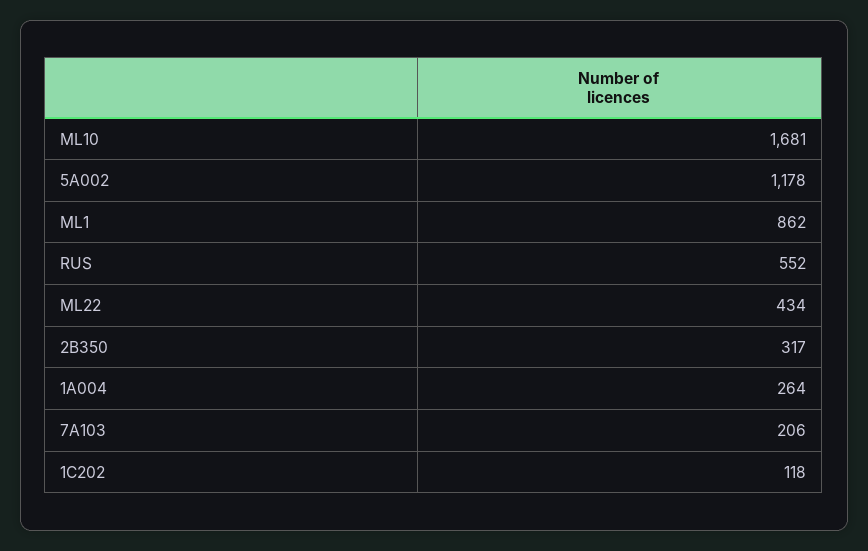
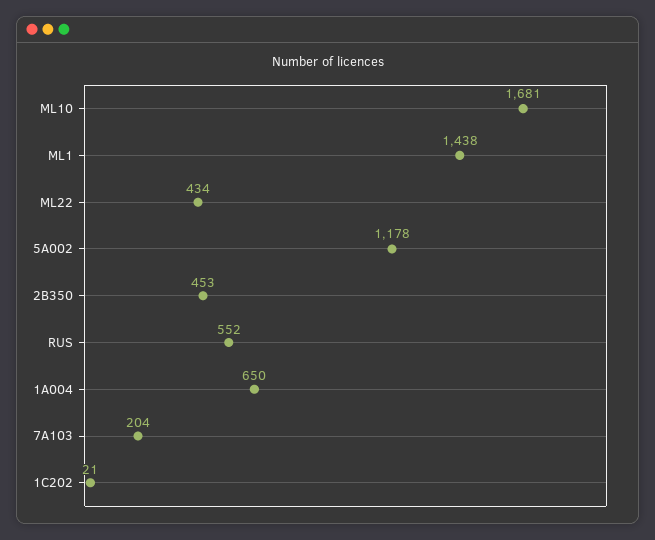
  {
    "ML10": 1681,
    "5A002": 1178,
-   "ML1": 862,
+   "ML1": 1438,
    "RUS": 552,
    "ML22": 434,
-   "2B350": 317,
+   "2B350": 453,
-   "1A004": 264,
+   "1A004": 650,
-   "7A103": 206,
+   "7A103": 204,
-   "1C202": 118
+   "1C202": 21
  }

